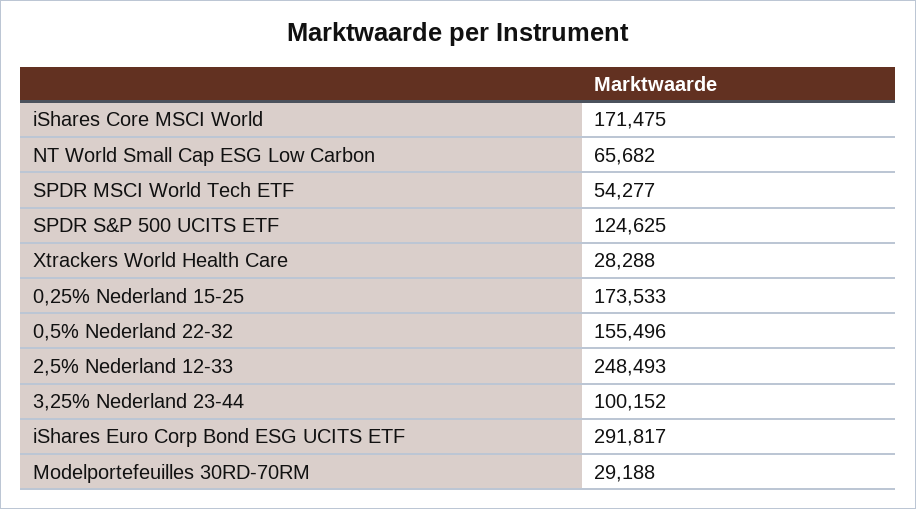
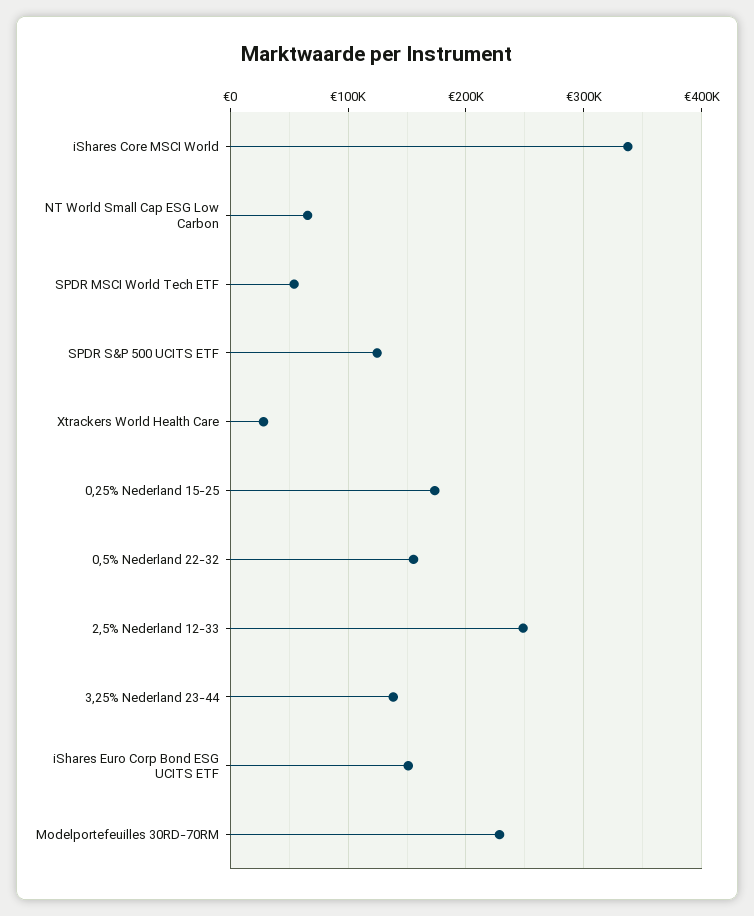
  {
-   "iShares Core MSCI World": 171475,
+   "iShares Core MSCI World": 340000,
    "NT World Small Cap ESG Low Carbon": 65682,
    "SPDR MSCI World Tech ETF": 54277,
    "SPDR S&P 500 UCITS ETF": 124625,
    "Xtrackers World Health Care": 28288,
    "0,25% Nederland 15-25": 173533,
    "0,5% Nederland 22-32": 155496,
    "2,5% Nederland 12-33": 248493,
-   "3,25% Nederland 23-44": 100152,
+   "3,25% Nederland 23-44": 140000,
-   "iShares Euro Corp Bond ESG UCITS ETF": 291817,
+   "iShares Euro Corp Bond ESG UCITS ETF": 150000,
-   "Modelportefeuilles 30RD-70RM": 29188
+   "Modelportefeuilles 30RD-70RM": 230000
  }

